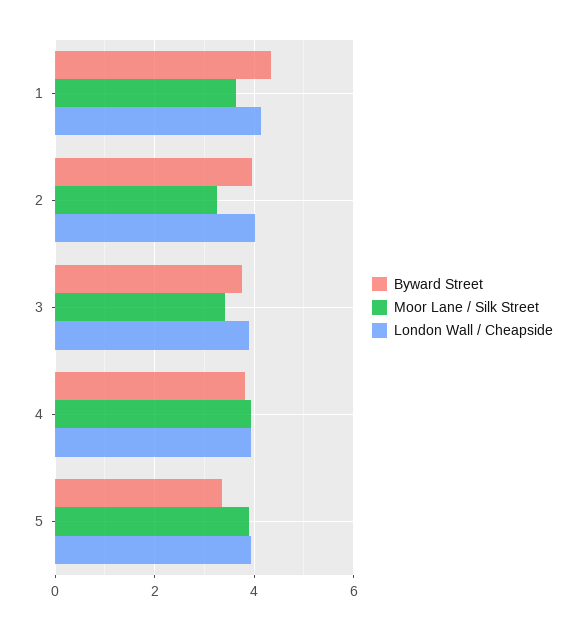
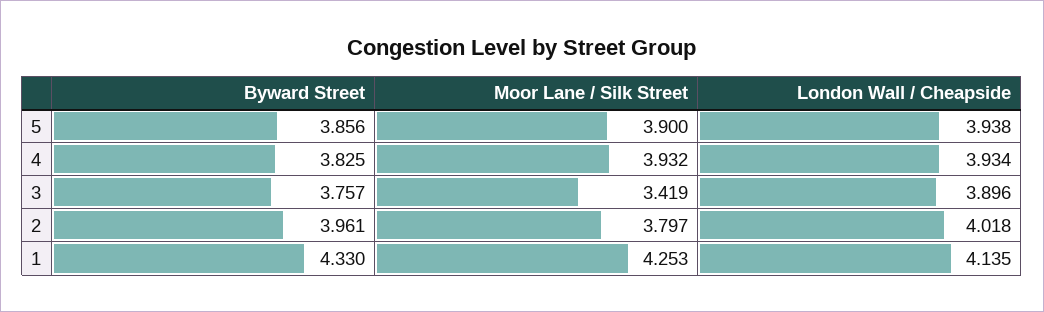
  {
    "Byward Street": {
      "1": 4.33,
      "2": 3.961,
      "3": 3.757,
      "4": 3.825,
-     "5": 3.4
+     "5": 3.856
    },
    "Moor Lane / Silk Street": {
-     "1": 3.6,
+     "1": 4.253,
-     "2": 3.2,
+     "2": 3.797,
      "3": 3.419,
      "4": 3.932,
      "5": 3.9
    },
    "London Wall / Cheapside": {
      "1": 4.135,
      "2": 4.018,
      "3": 3.896,
      "4": 3.934,
      "5": 3.938
    }
  }

